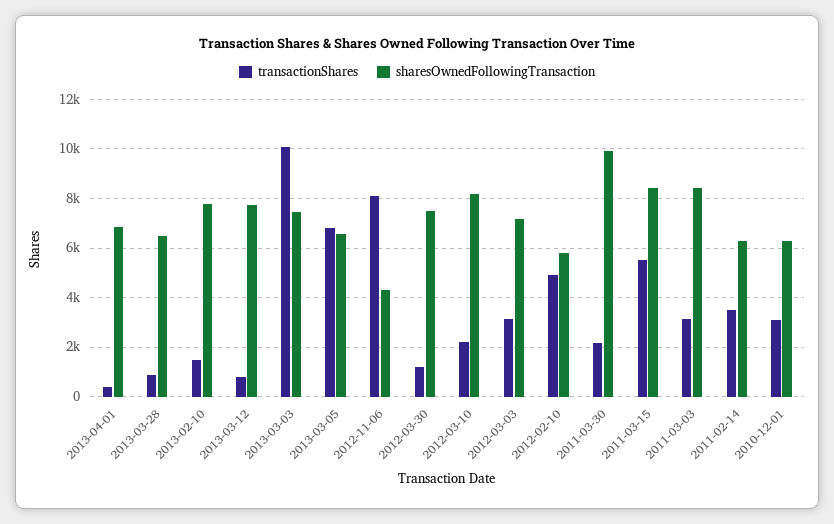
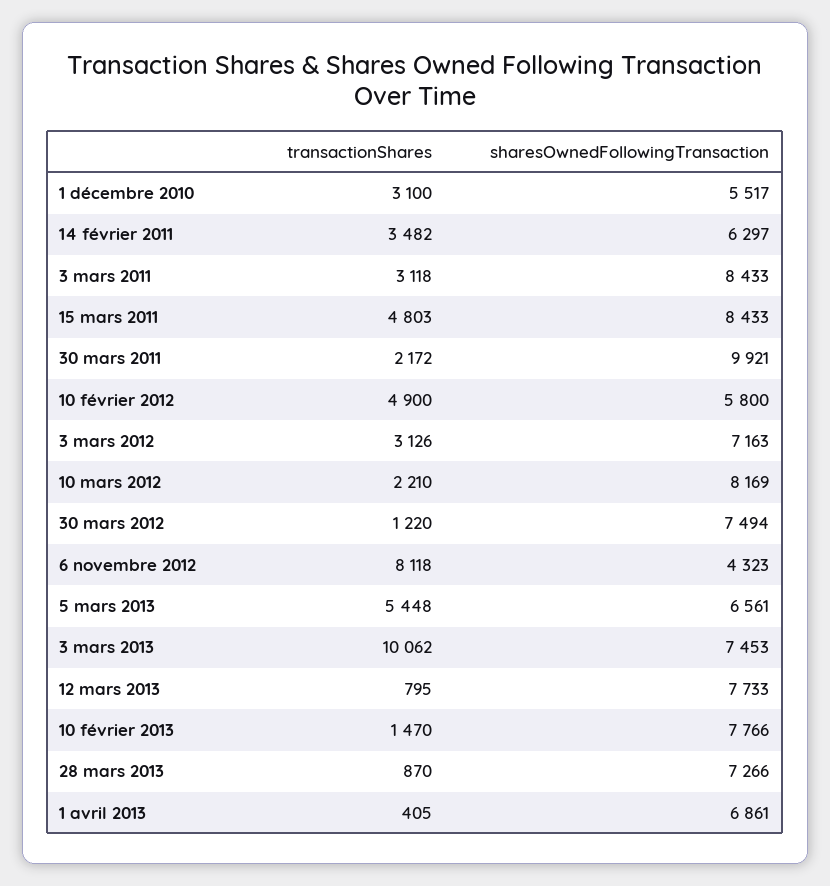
  {
    "transactionShares": {
      "2013-04-01": 405,
      "2013-03-28": 870,
      "2013-02-10": 1470,
      "2013-03-12": 795,
      "2013-03-03": 10062,
-     "2013-03-05": 6750,
+     "2013-03-05": 5448,
      "2012-11-06": 8118,
      "2012-03-30": 1220,
      "2012-03-10": 2210,
      "2012-03-03": 3126,
      "2012-02-10": 4900,
      "2011-03-30": 2172,
-     "2011-03-15": 5500,
+     "2011-03-15": 4803,
      "2011-03-03": 3118,
      "2011-02-14": 3482,
      "2010-12-01": 3100
    },
    "sharesOwnedFollowingTransaction": {
      "2013-04-01": 6861,
-     "2013-03-28": 6500,
+     "2013-03-28": 7266,
      "2013-02-10": 7766,
      "2013-03-12": 7733,
      "2013-03-03": 7453,
      "2013-03-05": 6561,
      "2012-11-06": 4323,
      "2012-03-30": 7494,
      "2012-03-10": 8169,
      "2012-03-03": 7163,
      "2012-02-10": 5800,
      "2011-03-30": 9921,
      "2011-03-15": 8433,
      "2011-03-03": 8433,
      "2011-02-14": 6297,
-     "2010-12-01": 6250
+     "2010-12-01": 5517
    }
  }

